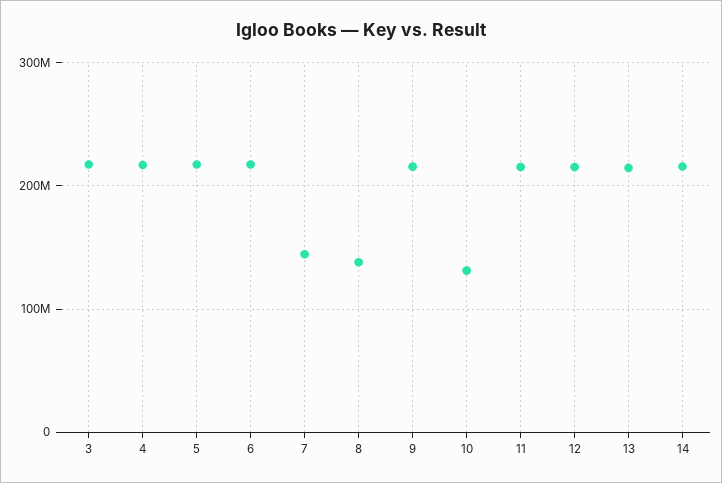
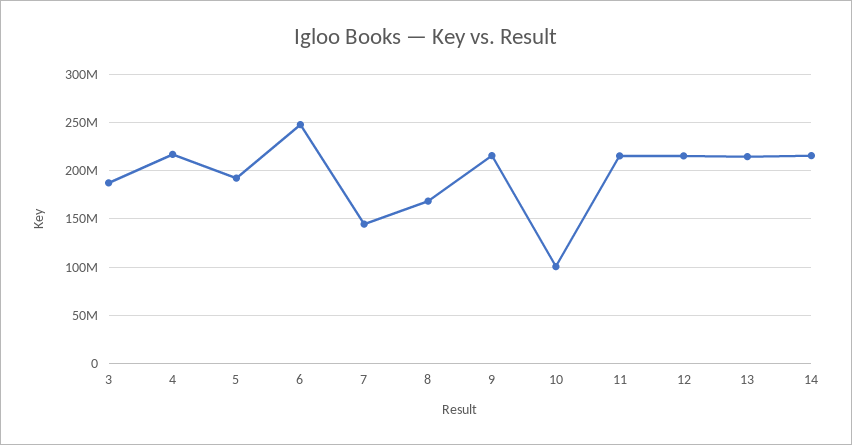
  {
-   "3": 220000000,
+   "3": 190000000,
    "4": 220000000,
-   "5": 220000000,
+   "5": 190000000,
-   "6": 220000000,
+   "6": 250000000,
    "7": 140000000,
-   "8": 140000000,
+   "8": 170000000,
    "9": 220000000,
-   "10": 130000000,
+   "10": 100000000,
    "11": 220000000,
    "12": 220000000,
    "13": 210000000,
    "14": 220000000
  }

